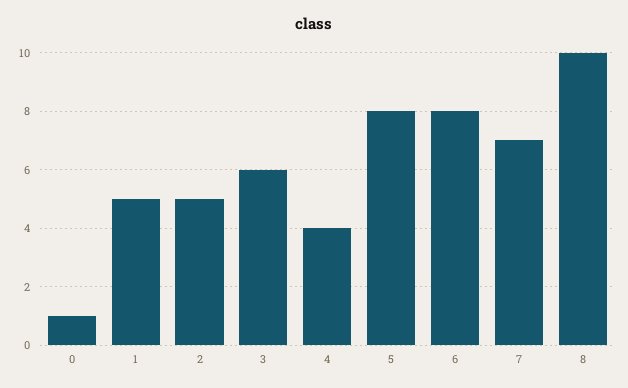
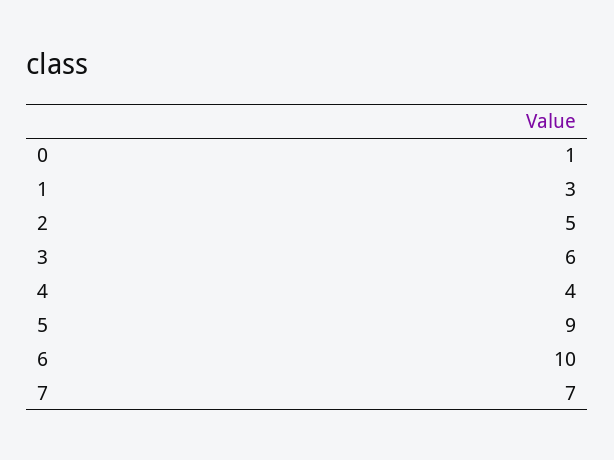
  {
    "0": 1,
-   "1": 5,
+   "1": 3,
    "2": 5,
    "3": 6,
    "4": 4,
-   "5": 8,
+   "5": 9,
-   "6": 8,
+   "6": 10,
-   "7": 7,
+   "7": 7
-   "8": 10
  }

